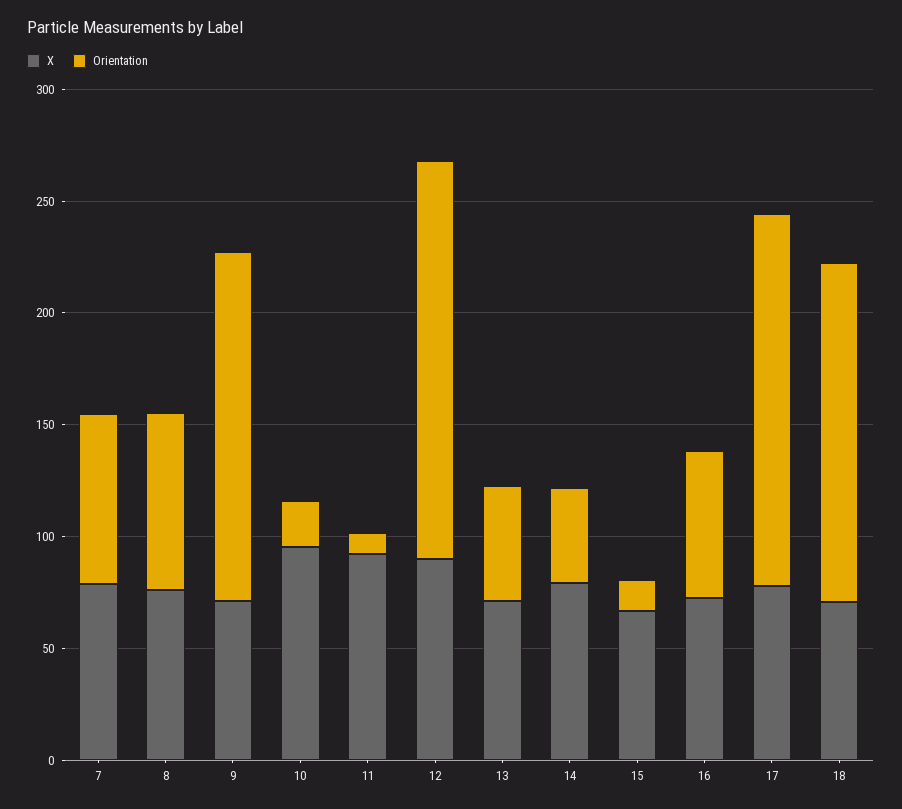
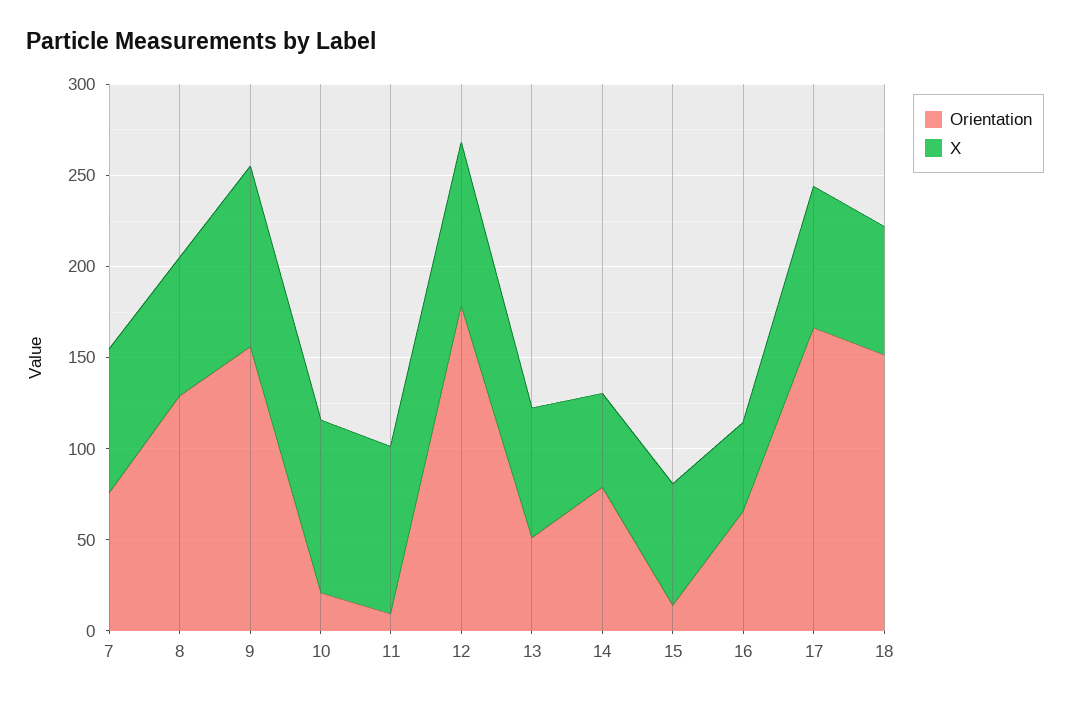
  {
    "X": {
      "7": 80,
      "8": 80,
-     "9": 70,
+     "9": 100,
      "10": 100,
      "11": 90,
      "12": 90,
      "13": 70,
-     "14": 80,
+     "14": 50,
      "15": 70,
-     "16": 70,
+     "16": 50,
      "17": 80,
      "18": 70
    },
    "Orientation": {
      "7": 80,
-     "8": 80,
+     "8": 130,
      "9": 160,
      "10": 20,
      "11": 10,
      "12": 180,
      "13": 50,
-     "14": 40,
+     "14": 80,
      "15": 10,
      "16": 70,
      "17": 170,
      "18": 150
    }
  }

